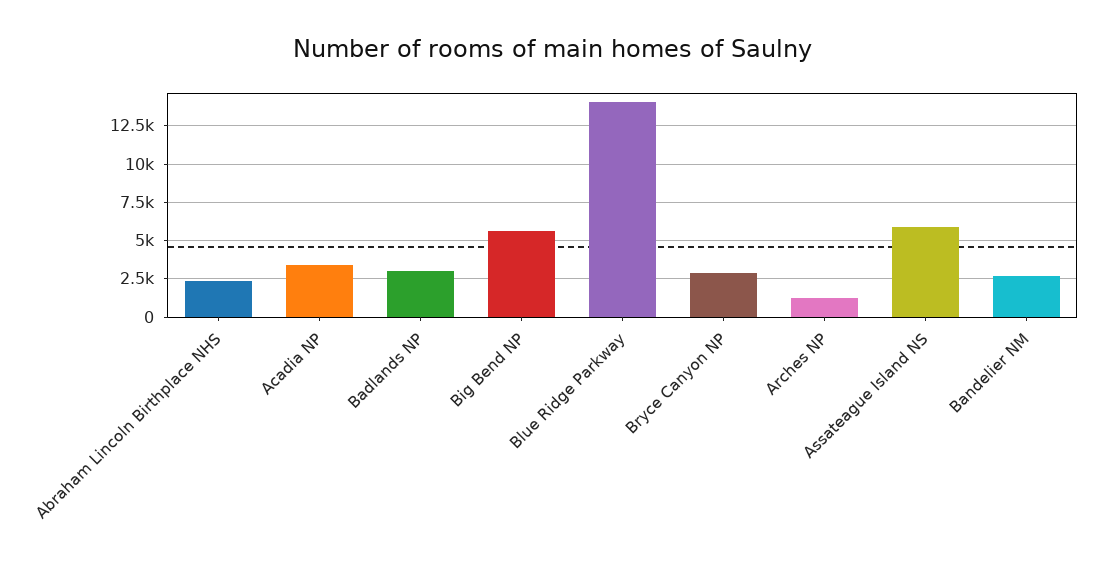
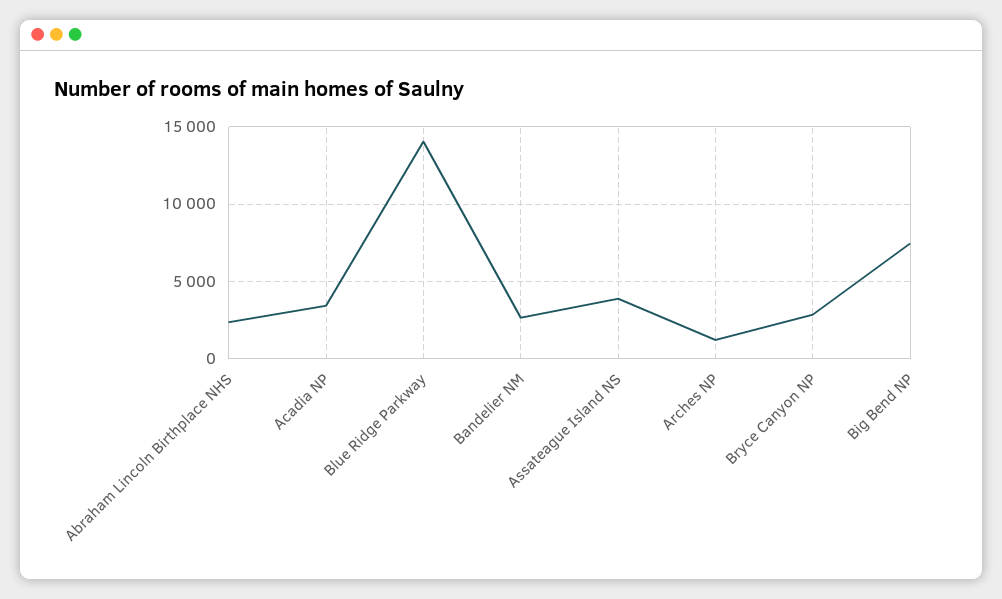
  {
    "Abraham Lincoln Birthplace NHS": 2500,
    "Acadia NP": 3500,
-   "Badlands NP": 3000,
-   "Big Bend NP": 5500,
+   "Big Bend NP": 7500,
    "Blue Ridge Parkway": 14000,
    "Bryce Canyon NP": 3000,
    "Arches NP": 1000,
-   "Assateague Island NS": 6000,
+   "Assateague Island NS": 4000,
    "Bandelier NM": 2500
  }

